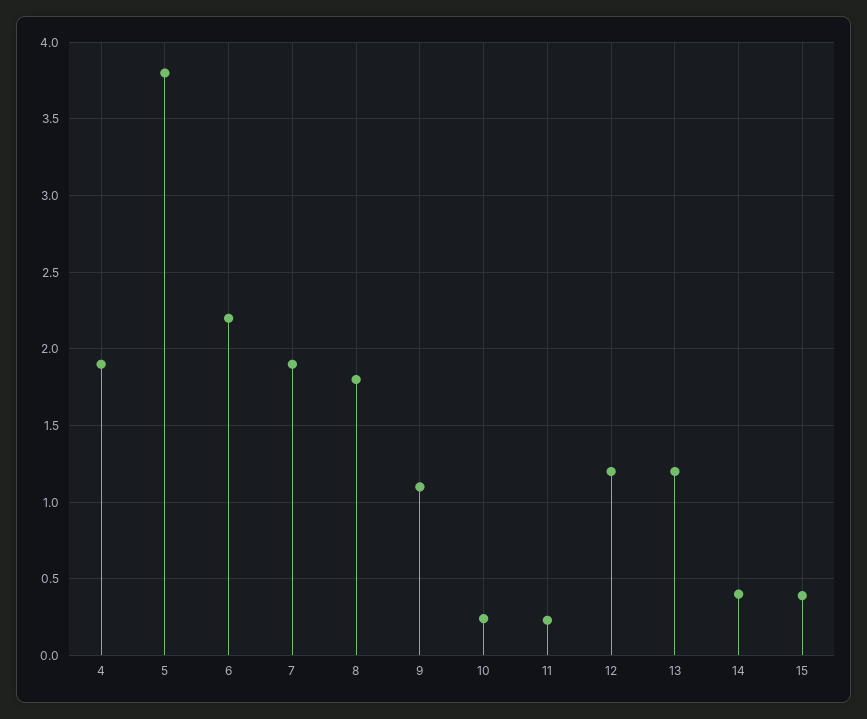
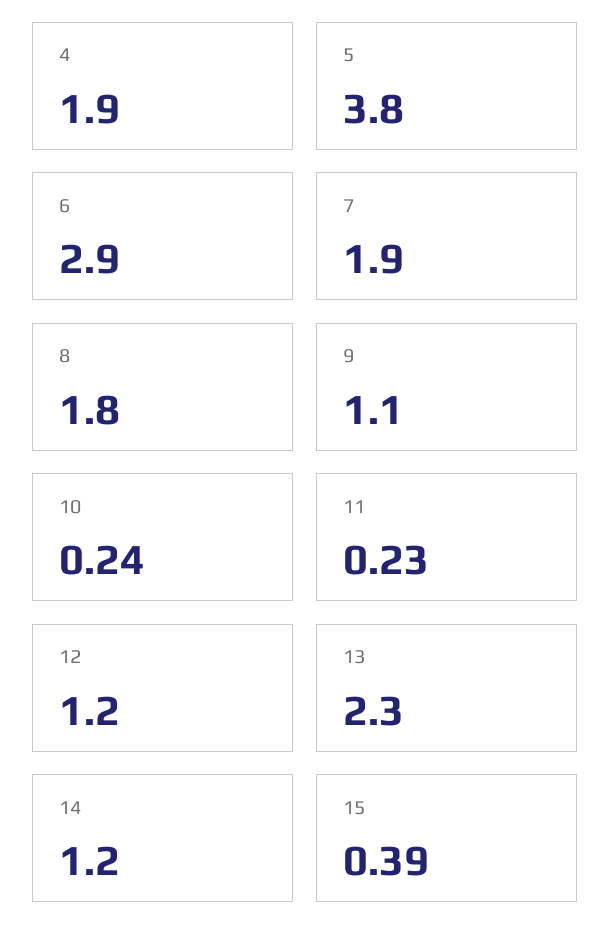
  {
    "4": 1.9,
    "5": 3.8,
-   "6": 2.2,
+   "6": 2.9,
    "7": 1.9,
    "8": 1.8,
    "9": 1.1,
    "10": 0.24,
    "11": 0.23,
    "12": 1.2,
-   "13": 1.2,
+   "13": 2.3,
-   "14": 0.4,
+   "14": 1.2,
    "15": 0.39
  }

